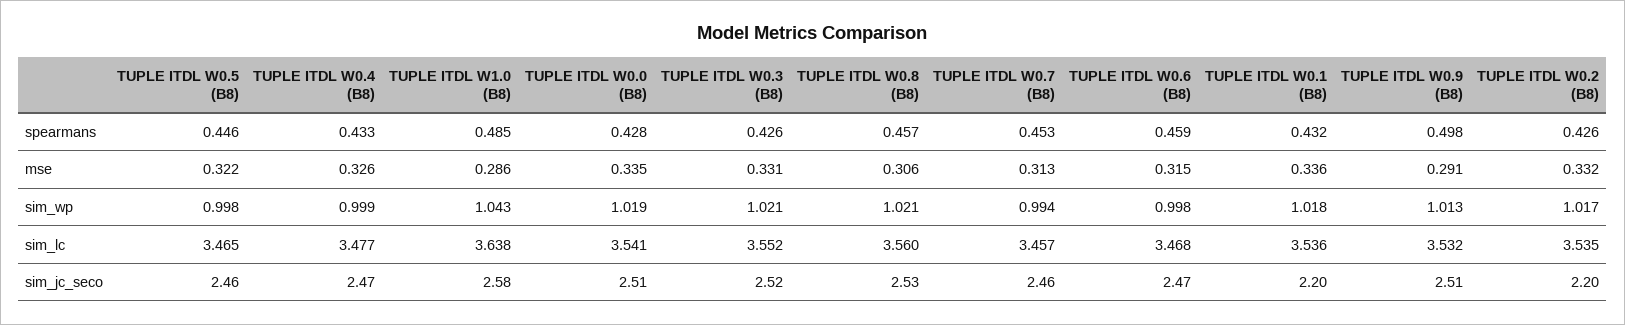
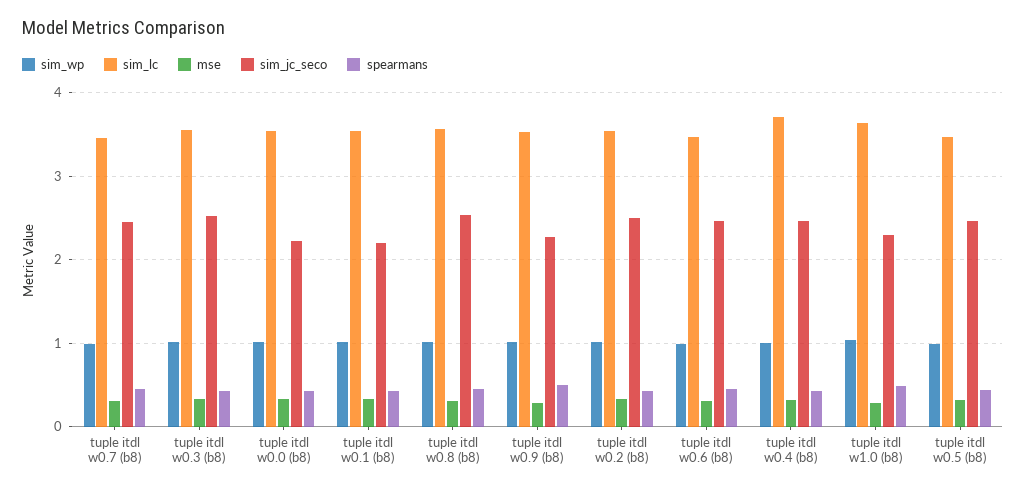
  {
    "spearmans": {
      "TUPLE ITDL W0.5 (B8)": 0.446,
      "TUPLE ITDL W0.4 (B8)": 0.433,
      "TUPLE ITDL W1.0 (B8)": 0.485,
      "TUPLE ITDL W0.0 (B8)": 0.428,
      "TUPLE ITDL W0.3 (B8)": 0.426,
      "TUPLE ITDL W0.8 (B8)": 0.457,
      "TUPLE ITDL W0.7 (B8)": 0.453,
      "TUPLE ITDL W0.6 (B8)": 0.459,
      "TUPLE ITDL W0.1 (B8)": 0.432,
      "TUPLE ITDL W0.9 (B8)": 0.498,
      "TUPLE ITDL W0.2 (B8)": 0.426
    },
    "mse": {
      "TUPLE ITDL W0.5 (B8)": 0.322,
      "TUPLE ITDL W0.4 (B8)": 0.326,
      "TUPLE ITDL W1.0 (B8)": 0.286,
      "TUPLE ITDL W0.0 (B8)": 0.335,
      "TUPLE ITDL W0.3 (B8)": 0.331,
      "TUPLE ITDL W0.8 (B8)": 0.306,
      "TUPLE ITDL W0.7 (B8)": 0.313,
      "TUPLE ITDL W0.6 (B8)": 0.315,
      "TUPLE ITDL W0.1 (B8)": 0.336,
      "TUPLE ITDL W0.9 (B8)": 0.291,
      "TUPLE ITDL W0.2 (B8)": 0.332
    },
    "sim_wp": {
      "TUPLE ITDL W0.5 (B8)": 0.998,
      "TUPLE ITDL W0.4 (B8)": 0.999,
      "TUPLE ITDL W1.0 (B8)": 1.043,
      "TUPLE ITDL W0.0 (B8)": 1.019,
      "TUPLE ITDL W0.3 (B8)": 1.021,
      "TUPLE ITDL W0.8 (B8)": 1.021,
      "TUPLE ITDL W0.7 (B8)": 0.994,
      "TUPLE ITDL W0.6 (B8)": 0.998,
      "TUPLE ITDL W0.1 (B8)": 1.018,
      "TUPLE ITDL W0.9 (B8)": 1.013,
      "TUPLE ITDL W0.2 (B8)": 1.017
    },
    "sim_lc": {
      "TUPLE ITDL W0.5 (B8)": 3.465,
-     "TUPLE ITDL W0.4 (B8)": 3.477,
+     "TUPLE ITDL W0.4 (B8)": 3.7,
      "TUPLE ITDL W1.0 (B8)": 3.638,
      "TUPLE ITDL W0.0 (B8)": 3.541,
      "TUPLE ITDL W0.3 (B8)": 3.552,
      "TUPLE ITDL W0.8 (B8)": 3.56,
      "TUPLE ITDL W0.7 (B8)": 3.457,
      "TUPLE ITDL W0.6 (B8)": 3.468,
      "TUPLE ITDL W0.1 (B8)": 3.536,
      "TUPLE ITDL W0.9 (B8)": 3.532,
      "TUPLE ITDL W0.2 (B8)": 3.535
    },
    "sim_jc_seco": {
      "TUPLE ITDL W0.5 (B8)": 2.46,
      "TUPLE ITDL W0.4 (B8)": 2.47,
-     "TUPLE ITDL W1.0 (B8)": 2.58,
+     "TUPLE ITDL W1.0 (B8)": 2.3,
-     "TUPLE ITDL W0.0 (B8)": 2.51,
+     "TUPLE ITDL W0.0 (B8)": 2.2,
      "TUPLE ITDL W0.3 (B8)": 2.52,
      "TUPLE ITDL W0.8 (B8)": 2.53,
      "TUPLE ITDL W0.7 (B8)": 2.46,
      "TUPLE ITDL W0.6 (B8)": 2.47,
      "TUPLE ITDL W0.1 (B8)": 2.2,
-     "TUPLE ITDL W0.9 (B8)": 2.51,
+     "TUPLE ITDL W0.9 (B8)": 2.3,
-     "TUPLE ITDL W0.2 (B8)": 2.2
+     "TUPLE ITDL W0.2 (B8)": 2.5
    }
  }

